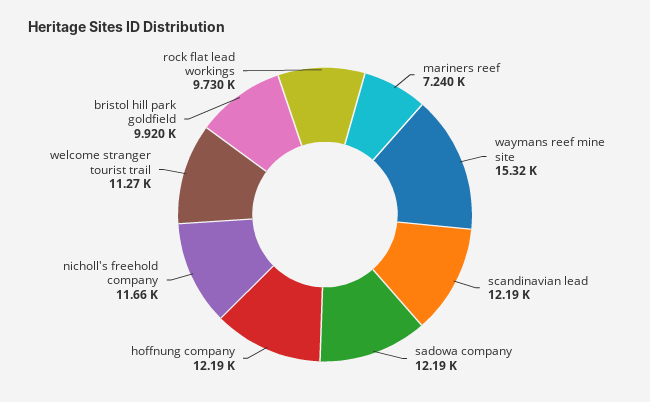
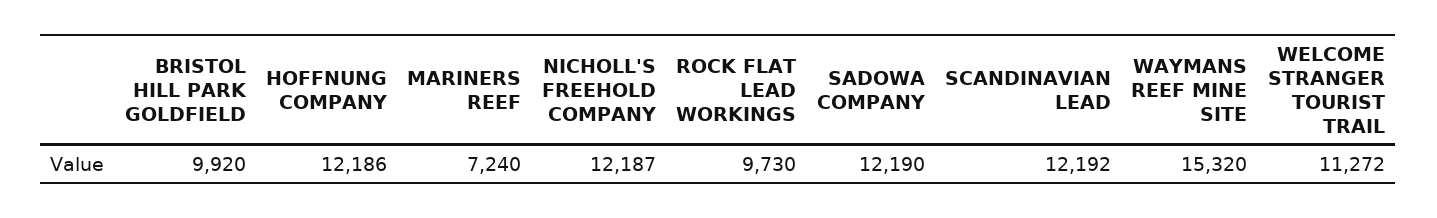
  {
    "mariners reef": 7240,
    "waymans reef mine site": 15320,
    "scandinavian lead": 12192,
    "sadowa company": 12190,
    "hoffnung company": 12186,
-   "nicholl's freehold company": 11660,
+   "nicholl's freehold company": 12187,
    "welcome stranger tourist trail": 11272,
    "bristol hill park goldfield": 9920,
    "rock flat lead workings": 9730
  }

